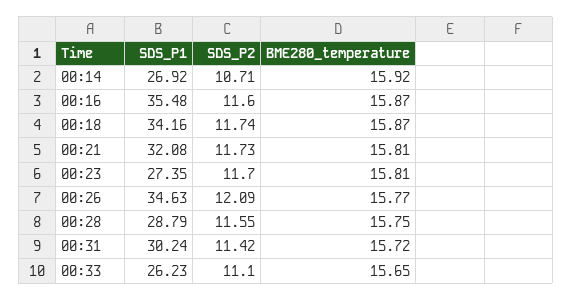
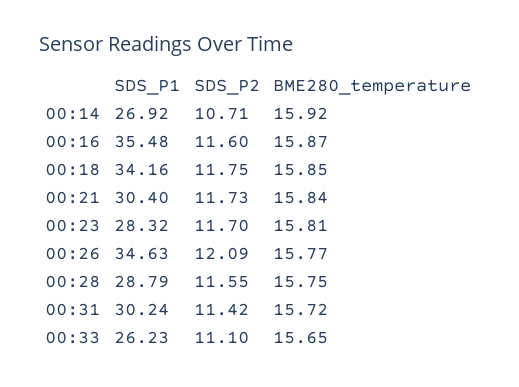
  {
    "SDS_P1": {
      "00:14": 26.92,
      "00:16": 35.48,
      "00:18": 34.16,
-     "00:21": 32.08,
+     "00:21": 30.4,
-     "00:23": 27.35,
+     "00:23": 28.32,
      "00:26": 34.63,
      "00:28": 28.79,
      "00:31": 30.24,
      "00:33": 26.23
    },
    "SDS_P2": {
      "00:14": 10.71,
      "00:16": 11.6,
-     "00:18": 11.74,
+     "00:18": 11.75,
      "00:21": 11.73,
      "00:23": 11.7,
      "00:26": 12.09,
      "00:28": 11.55,
      "00:31": 11.42,
      "00:33": 11.1
    },
    "BME280_temperature": {
      "00:14": 15.92,
      "00:16": 15.87,
-     "00:18": 15.87,
+     "00:18": 15.85,
-     "00:21": 15.81,
+     "00:21": 15.84,
      "00:23": 15.81,
      "00:26": 15.77,
      "00:28": 15.75,
      "00:31": 15.72,
      "00:33": 15.65
    }
  }

